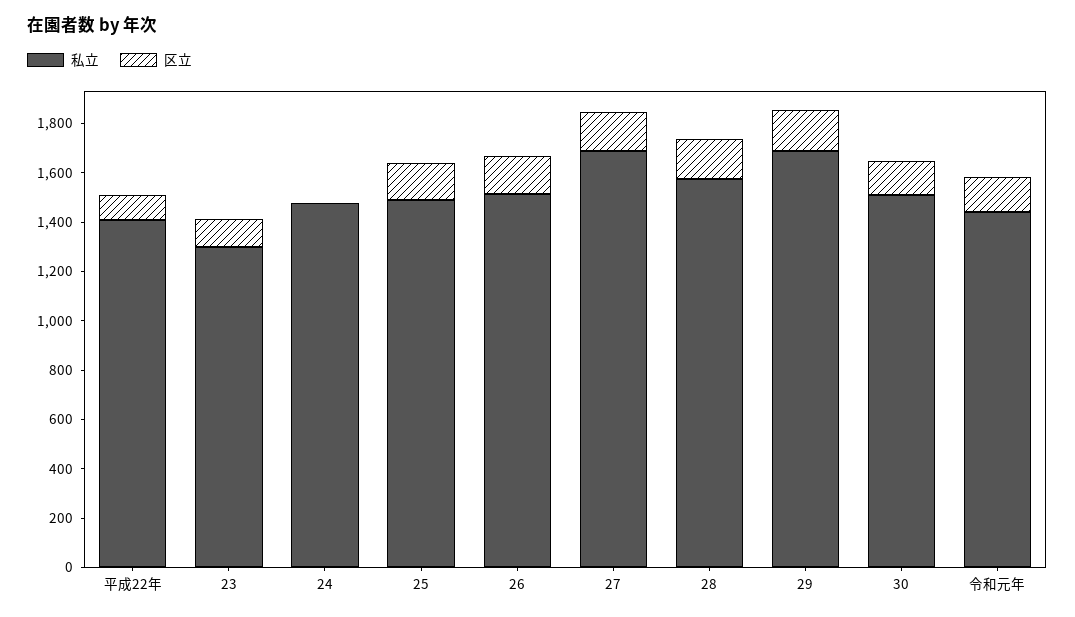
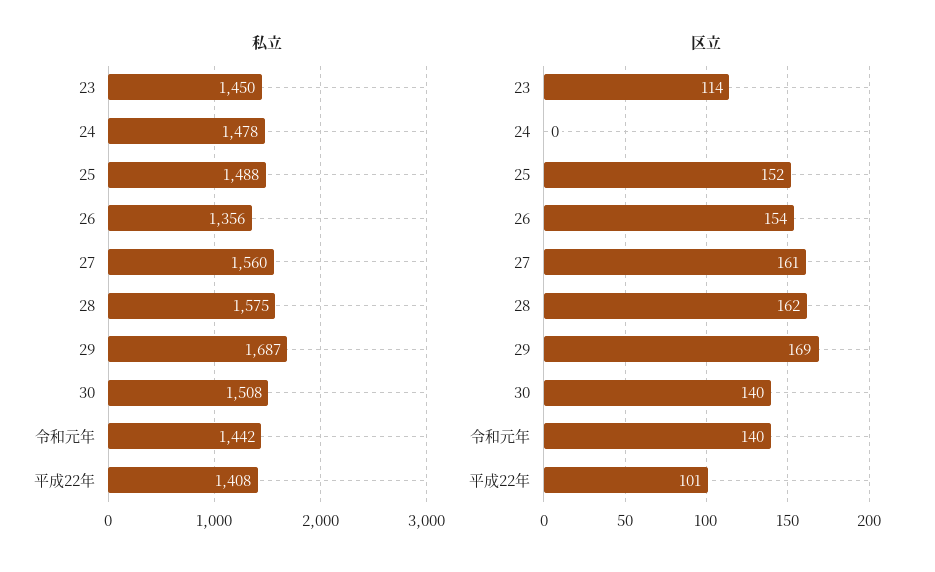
  {
    "私立": {
      "平成22年": 1408,
-     "23": 1300,
+     "23": 1450,
      "24": 1478,
      "25": 1488,
-     "26": 1500,
+     "26": 1356,
-     "27": 1700,
+     "27": 1560,
      "28": 1575,
      "29": 1687,
      "30": 1508,
      "令和元年": 1442
    },
    "区立": {
      "平成22年": 101,
      "23": 114,
      "24": 0,
      "25": 152,
      "26": 154,
      "27": 161,
      "28": 162,
      "29": 169,
      "30": 140,
      "令和元年": 140
    }
  }

